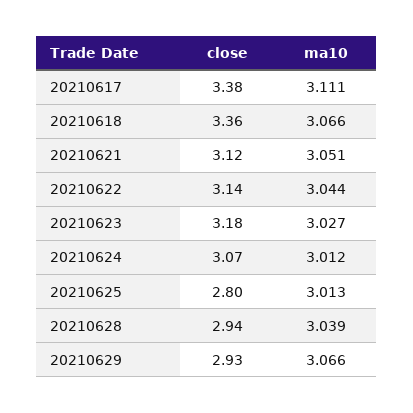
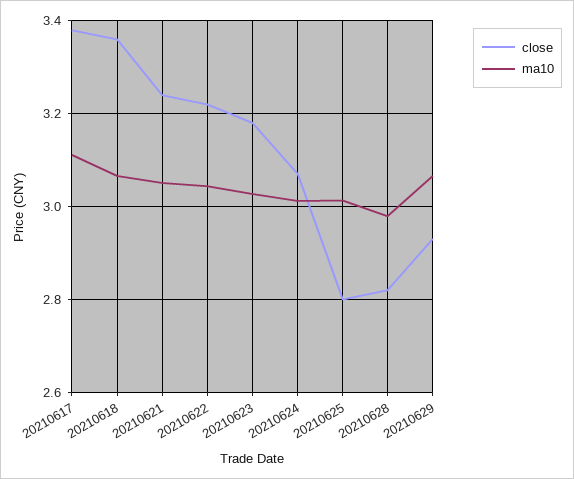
  {
    "close": {
      "20210617": 3.38,
      "20210618": 3.36,
-     "20210621": 3.12,
+     "20210621": 3.24,
-     "20210622": 3.14,
+     "20210622": 3.22,
      "20210623": 3.18,
      "20210624": 3.07,
      "20210625": 2.8,
-     "20210628": 2.94,
+     "20210628": 2.82,
      "20210629": 2.93
    },
    "ma10": {
      "20210617": 3.111,
      "20210618": 3.066,
      "20210621": 3.051,
      "20210622": 3.044,
      "20210623": 3.027,
      "20210624": 3.012,
      "20210625": 3.013,
-     "20210628": 3.039,
+     "20210628": 2.98,
      "20210629": 3.066
    }
  }

